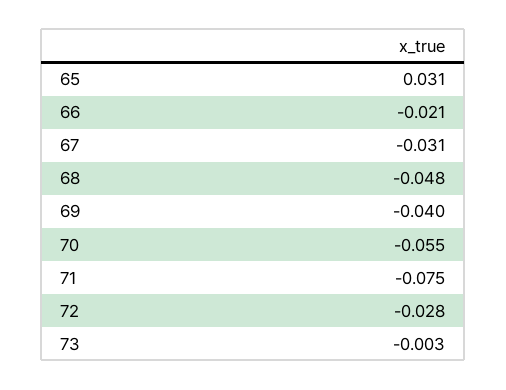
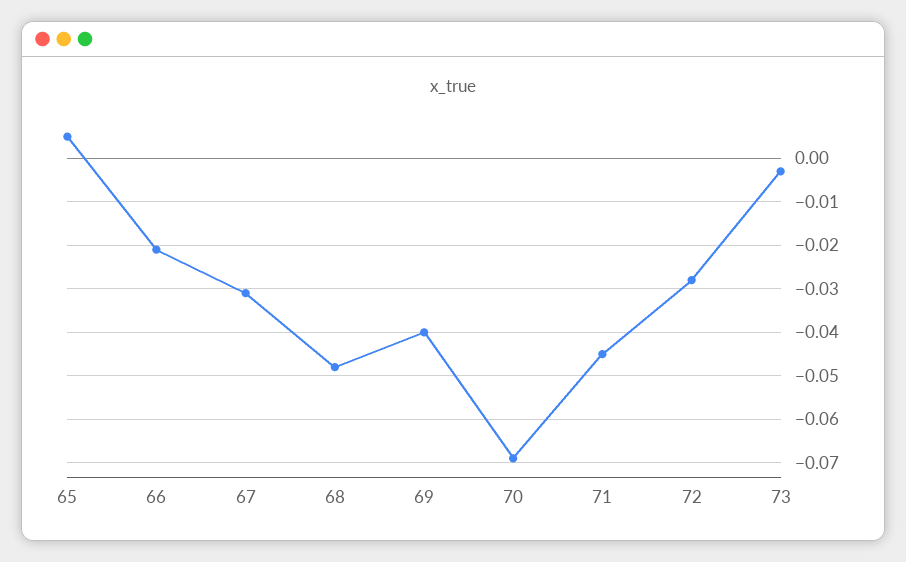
  {
-   "65": 0.031,
+   "65": 0.005,
    "66": -0.021,
    "67": -0.031,
    "68": -0.048,
    "69": -0.04,
-   "70": -0.055,
+   "70": -0.07,
-   "71": -0.075,
+   "71": -0.045,
    "72": -0.028,
    "73": -0.003
  }

